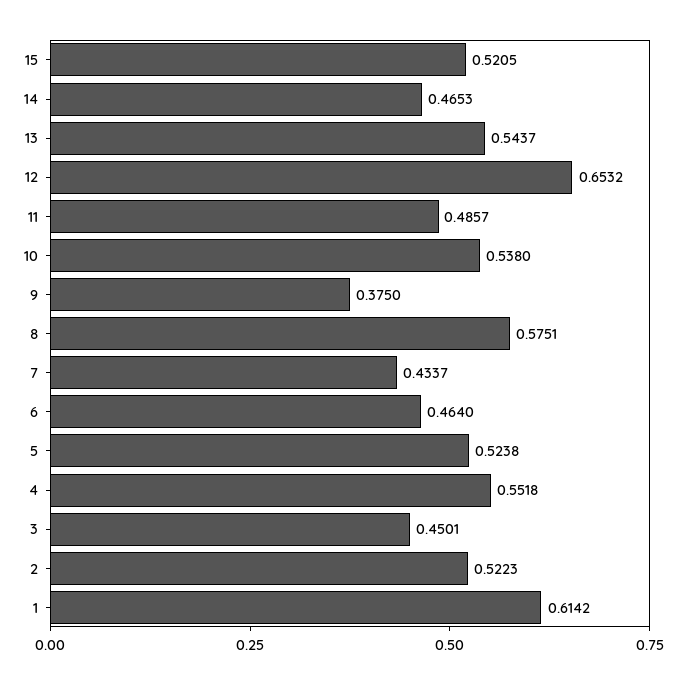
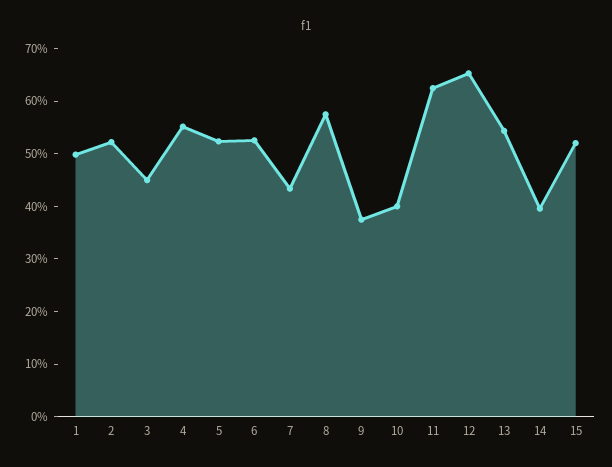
  {
    "15": 0.5205,
-   "14": 0.4653,
+   "14": 0.4,
    "13": 0.5437,
    "12": 0.6532,
-   "11": 0.4857,
+   "11": 0.62,
-   "10": 0.538,
+   "10": 0.4,
    "9": 0.375,
    "8": 0.5751,
    "7": 0.4337,
-   "6": 0.464,
+   "6": 0.52,
    "5": 0.5238,
    "4": 0.5518,
    "3": 0.4501,
    "2": 0.5223,
-   "1": 0.6142
+   "1": 0.5
  }

